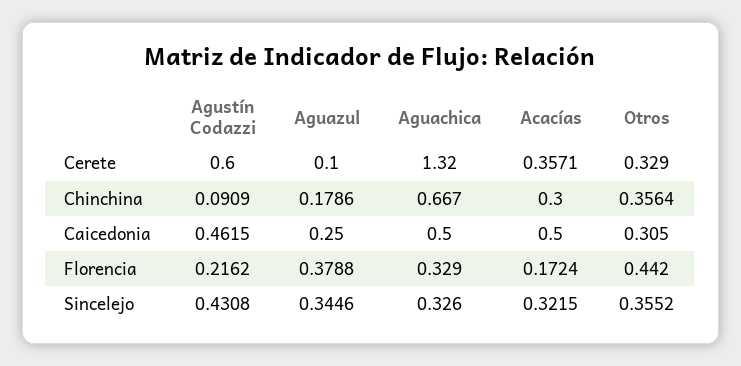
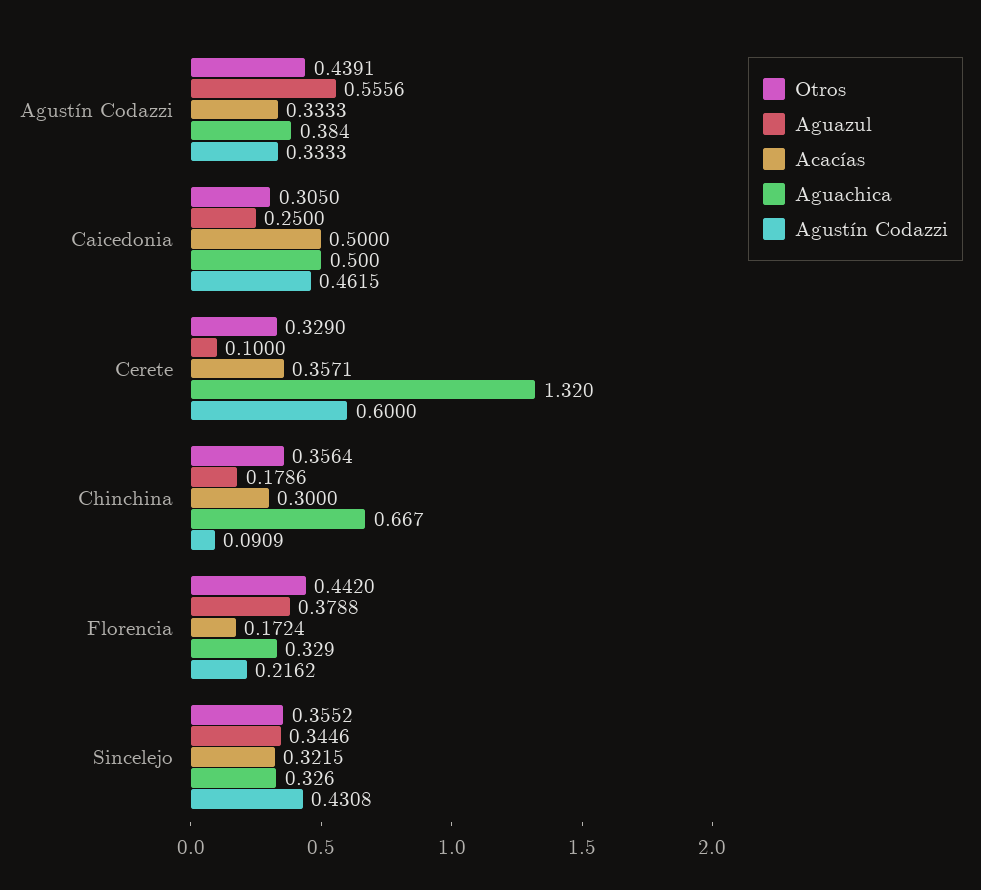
  {
    "Agustín Codazzi": {
      "Cerete": 0.6,
      "Chinchina": 0.0909,
      "Caicedonia": 0.4615,
      "Florencia": 0.2162,
-     "Sincelejo": 0.4308
+     "Sincelejo": 0.4308,
+     "Agustín Codazzi": 0.3333
    },
    "Aguazul": {
      "Cerete": 0.1,
      "Chinchina": 0.1786,
      "Caicedonia": 0.25,
      "Florencia": 0.3788,
-     "Sincelejo": 0.3446
+     "Sincelejo": 0.3446,
+     "Agustín Codazzi": 0.5556
    },
    "Aguachica": {
      "Cerete": 1.32,
      "Chinchina": 0.667,
      "Caicedonia": 0.5,
      "Florencia": 0.329,
-     "Sincelejo": 0.326
+     "Sincelejo": 0.326,
+     "Agustín Codazzi": 0.384
    },
    "Acacías": {
      "Cerete": 0.3571,
      "Chinchina": 0.3,
      "Caicedonia": 0.5,
      "Florencia": 0.1724,
-     "Sincelejo": 0.3215
+     "Sincelejo": 0.3215,
+     "Agustín Codazzi": 0.3333
    },
    "Otros": {
      "Cerete": 0.329,
      "Chinchina": 0.3564,
      "Caicedonia": 0.305,
      "Florencia": 0.442,
-     "Sincelejo": 0.3552
+     "Sincelejo": 0.3552,
+     "Agustín Codazzi": 0.4391
    }
  }

